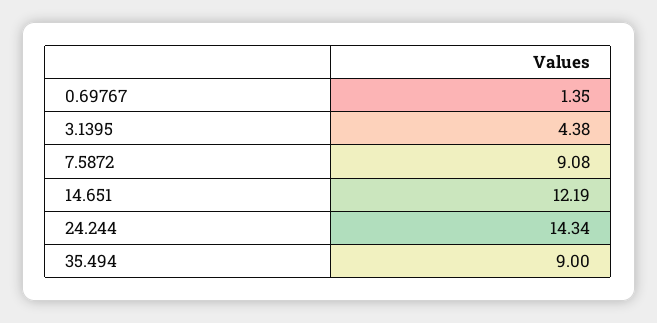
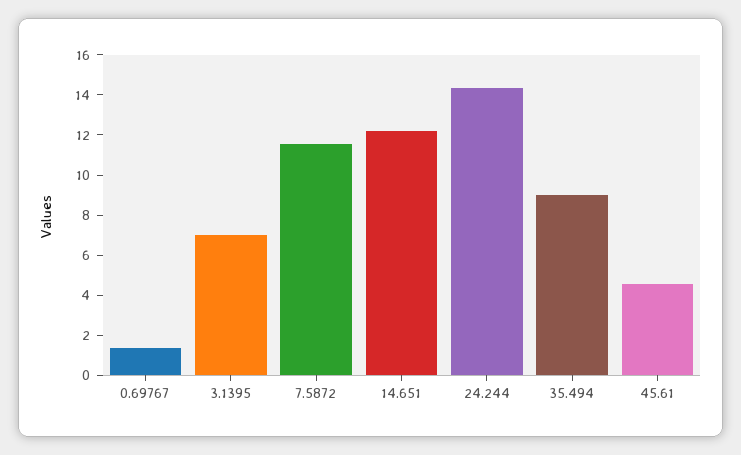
  {
    "0.69767": 1.35,
-   "3.1395": 4.38,
+   "3.1395": 7,
-   "7.5872": 9.08,
+   "7.5872": 11.5,
    "14.651": 12.19,
    "24.244": 14.34,
-   "35.494": 9
+   "35.494": 9,
+   "45.61": 4.5
  }

